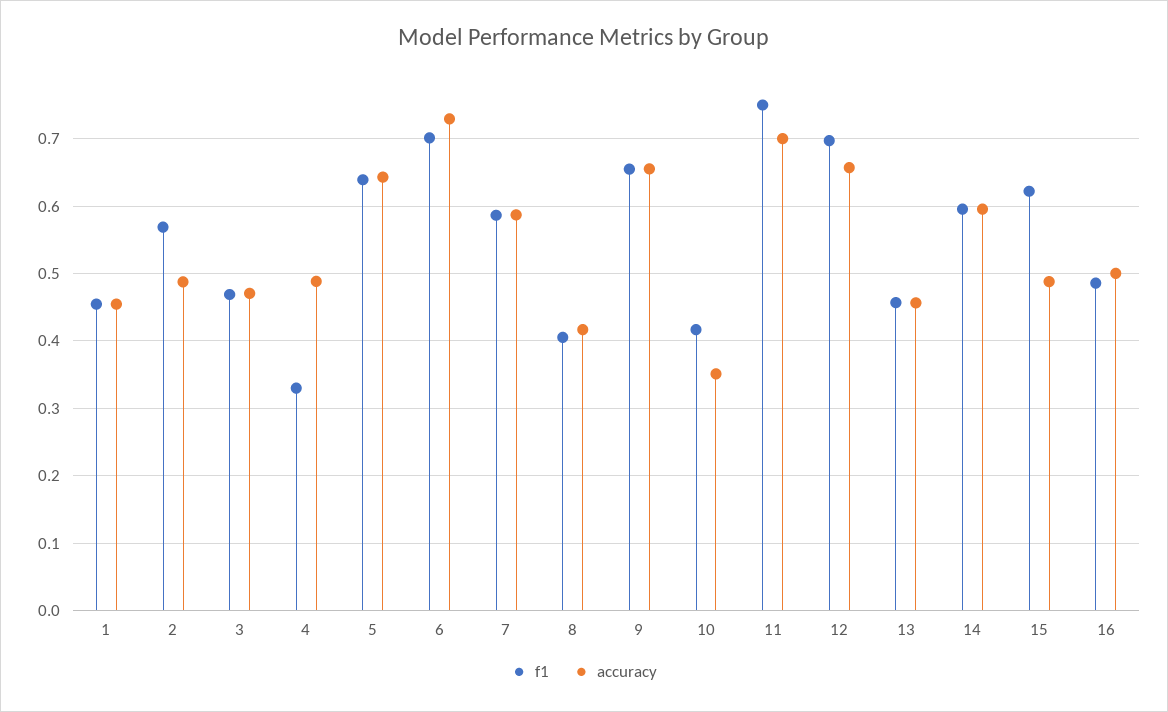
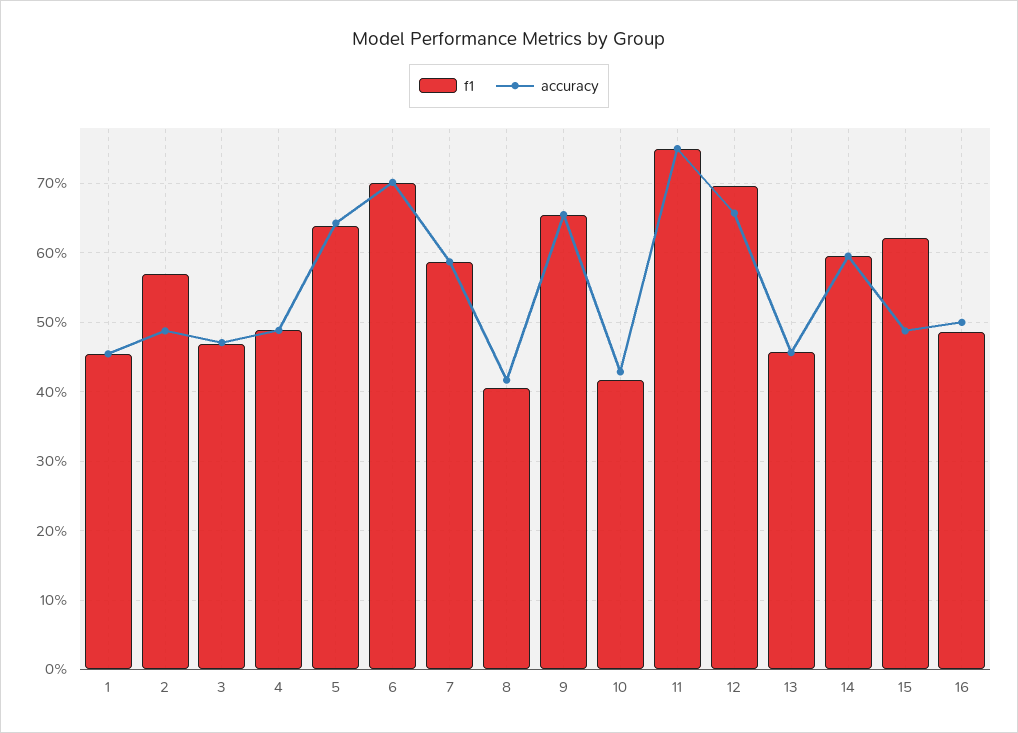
  {
    "f1": {
      "1": 0.45,
      "2": 0.57,
      "3": 0.47,
-     "4": 0.33,
+     "4": 0.49,
      "5": 0.64,
      "6": 0.7,
      "7": 0.59,
      "8": 0.41,
      "9": 0.65,
      "10": 0.42,
      "11": 0.75,
      "12": 0.7,
      "13": 0.46,
      "14": 0.6,
      "15": 0.62,
      "16": 0.49
    },
    "accuracy": {
      "1": 0.45,
      "2": 0.49,
      "3": 0.47,
      "4": 0.49,
      "5": 0.64,
-     "6": 0.73,
+     "6": 0.7,
      "7": 0.59,
      "8": 0.42,
      "9": 0.66,
-     "10": 0.35,
+     "10": 0.43,
-     "11": 0.7,
+     "11": 0.75,
      "12": 0.66,
      "13": 0.46,
      "14": 0.6,
      "15": 0.49,
      "16": 0.5
    }
  }

